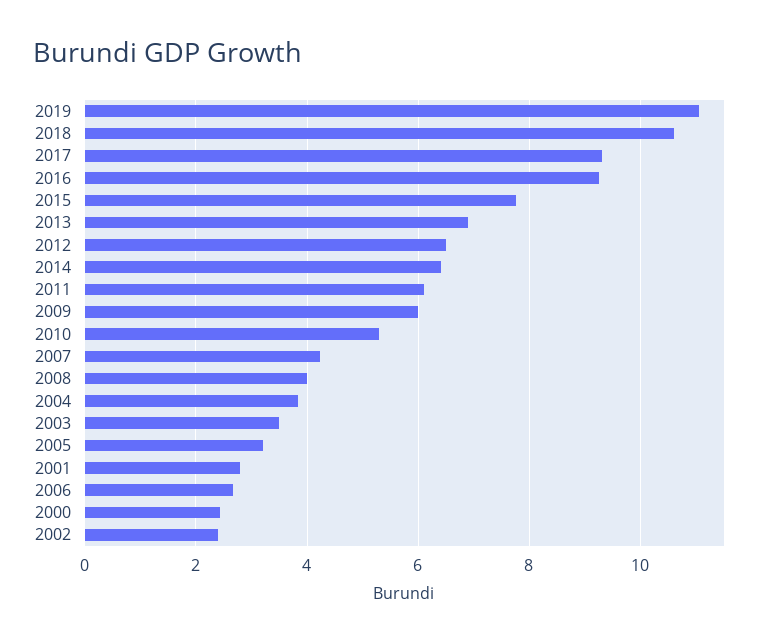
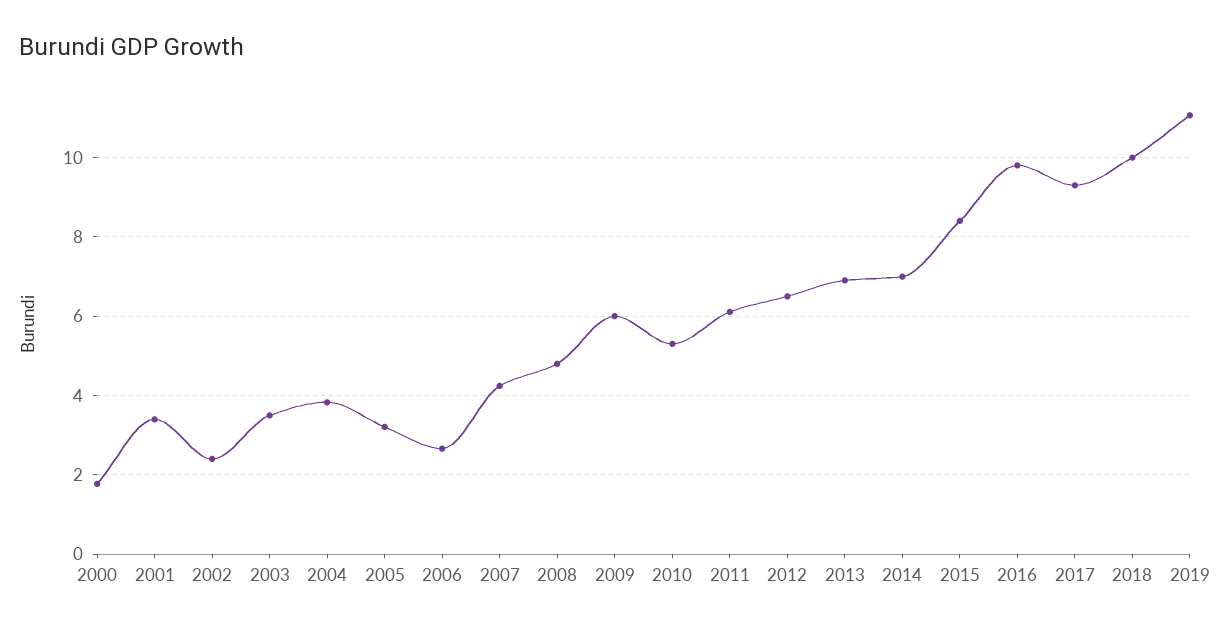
  {
    "2019": 11,
-   "2018": 10.6,
+   "2018": 10,
    "2017": 9.4,
-   "2016": 9.2,
+   "2016": 9.8,
-   "2015": 7.8,
+   "2015": 8.4,
    "2013": 7,
    "2012": 6.6,
-   "2014": 6.4,
+   "2014": 7,
    "2011": 6.2,
    "2009": 6,
    "2010": 5.4,
    "2007": 4.2,
-   "2008": 4,
+   "2008": 4.8,
    "2004": 3.8,
    "2003": 3.6,
    "2005": 3.2,
-   "2001": 2.8,
+   "2001": 3.4,
    "2006": 2.6,
-   "2000": 2.4,
+   "2000": 1.8,
    "2002": 2.4
  }

